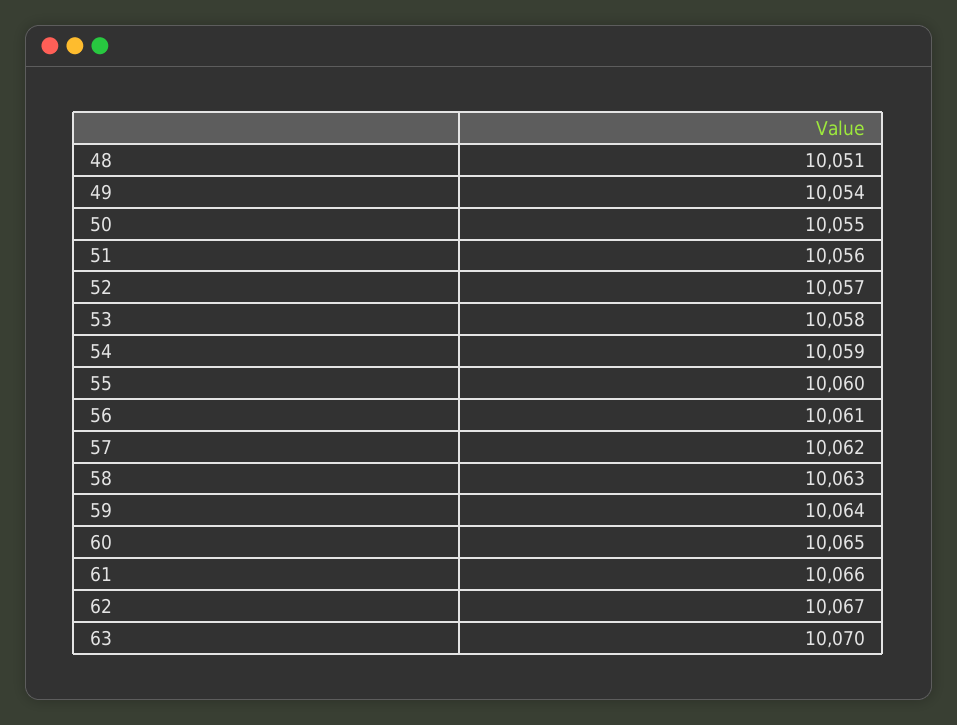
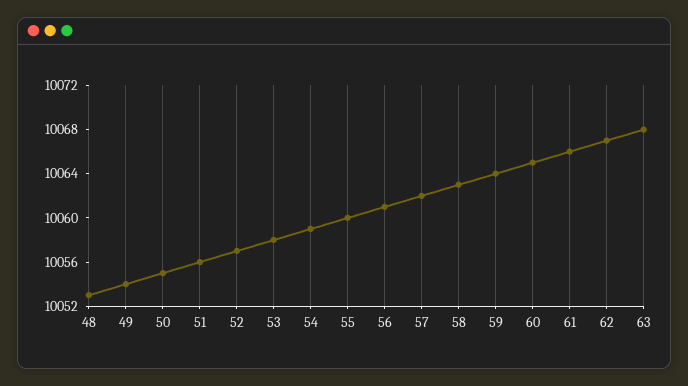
  {
-   "48": 10051,
+   "48": 10053,
    "49": 10054,
    "50": 10055,
    "51": 10056,
    "52": 10057,
    "53": 10058,
    "54": 10059,
    "55": 10060,
    "56": 10061,
    "57": 10062,
    "58": 10063,
    "59": 10064,
    "60": 10065,
    "61": 10066,
    "62": 10067,
-   "63": 10070
+   "63": 10068
  }

